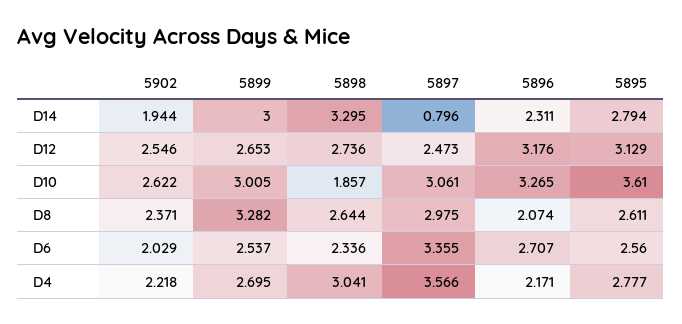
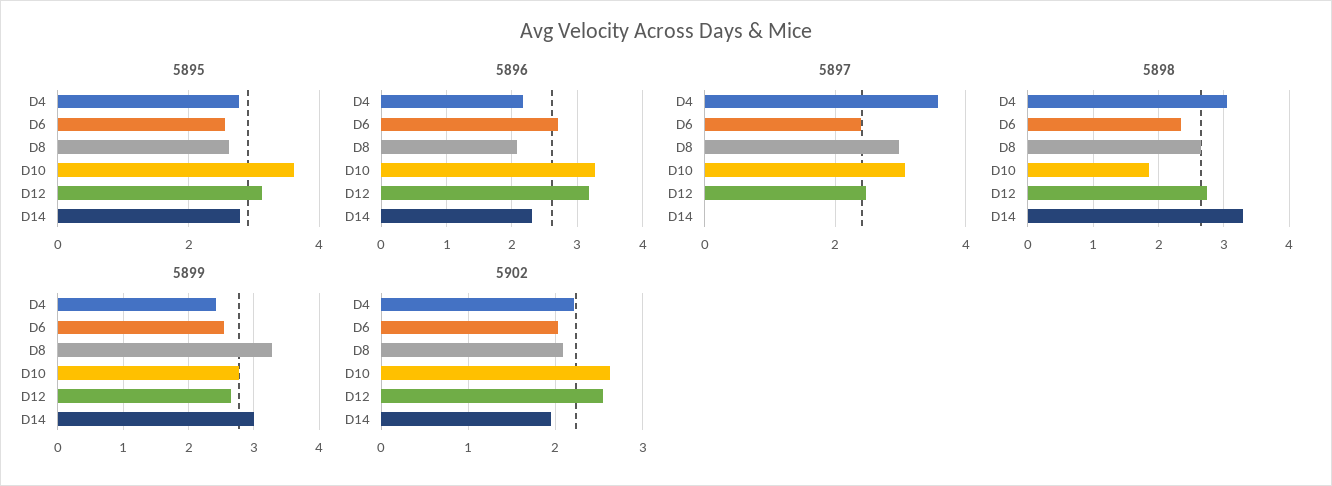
  {
    "5902": {
      "D14": 1.944,
      "D12": 2.546,
      "D10": 2.622,
-     "D8": 2.371,
+     "D8": 2.1,
      "D6": 2.029,
      "D4": 2.218
    },
    "5899": {
      "D14": 3,
      "D12": 2.653,
-     "D10": 3.005,
+     "D10": 2.8,
      "D8": 3.282,
      "D6": 2.537,
-     "D4": 2.695
+     "D4": 2.4
    },
    "5898": {
      "D14": 3.295,
      "D12": 2.736,
      "D10": 1.857,
      "D8": 2.644,
      "D6": 2.336,
      "D4": 3.041
    },
    "5897": {
-     "D14": 0.796,
+     "D14": 0,
      "D12": 2.473,
      "D10": 3.061,
      "D8": 2.975,
-     "D6": 3.355,
+     "D6": 2.4,
      "D4": 3.566
    },
    "5896": {
      "D14": 2.311,
      "D12": 3.176,
      "D10": 3.265,
      "D8": 2.074,
      "D6": 2.707,
      "D4": 2.171
    },
    "5895": {
      "D14": 2.794,
      "D12": 3.129,
      "D10": 3.61,
      "D8": 2.611,
      "D6": 2.56,
      "D4": 2.777
    }
  }

